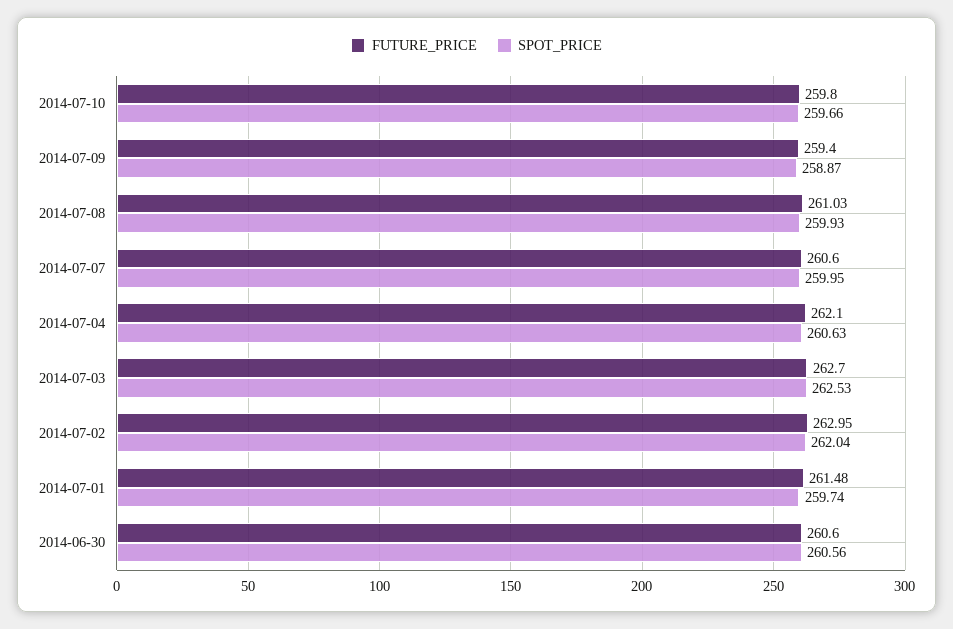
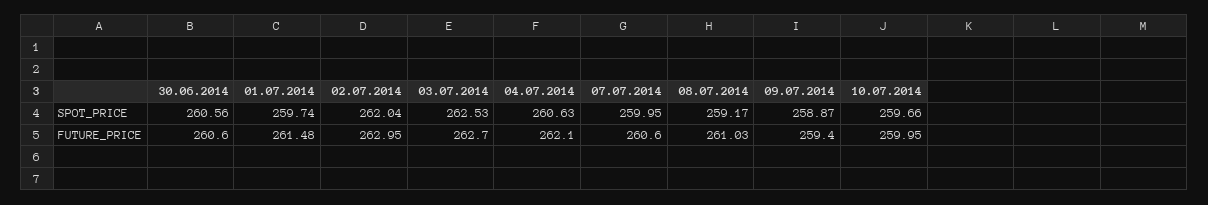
  {
    "FUTURE_PRICE": {
-     "2014-07-10": 259.8,
+     "2014-07-10": 259.95,
      "2014-07-09": 259.4,
      "2014-07-08": 261.03,
      "2014-07-07": 260.6,
      "2014-07-04": 262.1,
      "2014-07-03": 262.7,
      "2014-07-02": 262.95,
      "2014-07-01": 261.48,
      "2014-06-30": 260.6
    },
    "SPOT_PRICE": {
      "2014-07-10": 259.66,
      "2014-07-09": 258.87,
-     "2014-07-08": 259.93,
+     "2014-07-08": 259.17,
      "2014-07-07": 259.95,
      "2014-07-04": 260.63,
      "2014-07-03": 262.53,
      "2014-07-02": 262.04,
      "2014-07-01": 259.74,
      "2014-06-30": 260.56
    }
  }

